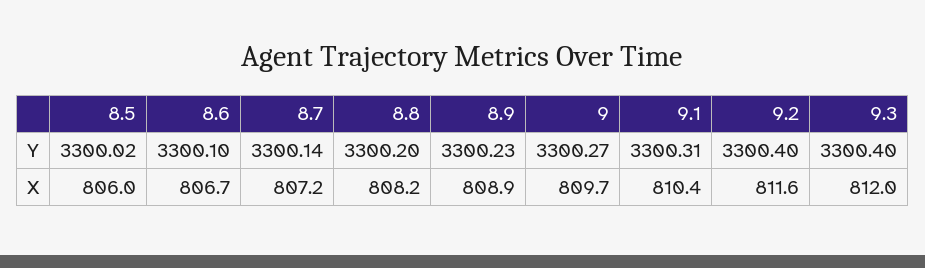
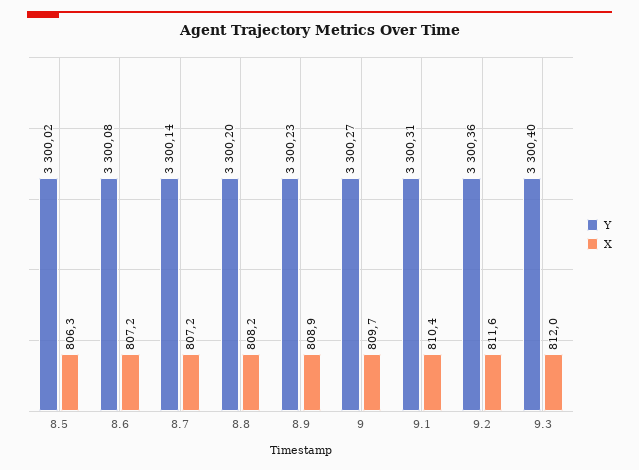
  {
    "Y": {
      "8.5": 3300.02,
-     "8.6": 3300.1,
+     "8.6": 3300.08,
      "8.7": 3300.14,
      "8.8": 3300.2,
      "8.9": 3300.23,
      "9": 3300.27,
      "9.1": 3300.31,
-     "9.2": 3300.4,
+     "9.2": 3300.36,
      "9.3": 3300.4
    },
    "X": {
-     "8.5": 806,
+     "8.5": 806.3,
-     "8.6": 806.7,
+     "8.6": 807.2,
      "8.7": 807.2,
      "8.8": 808.2,
      "8.9": 808.9,
      "9": 809.7,
      "9.1": 810.4,
      "9.2": 811.6,
      "9.3": 812
    }
  }

